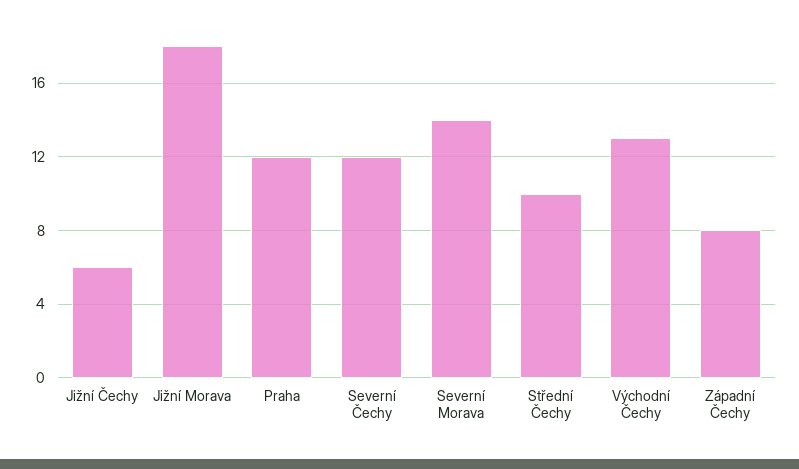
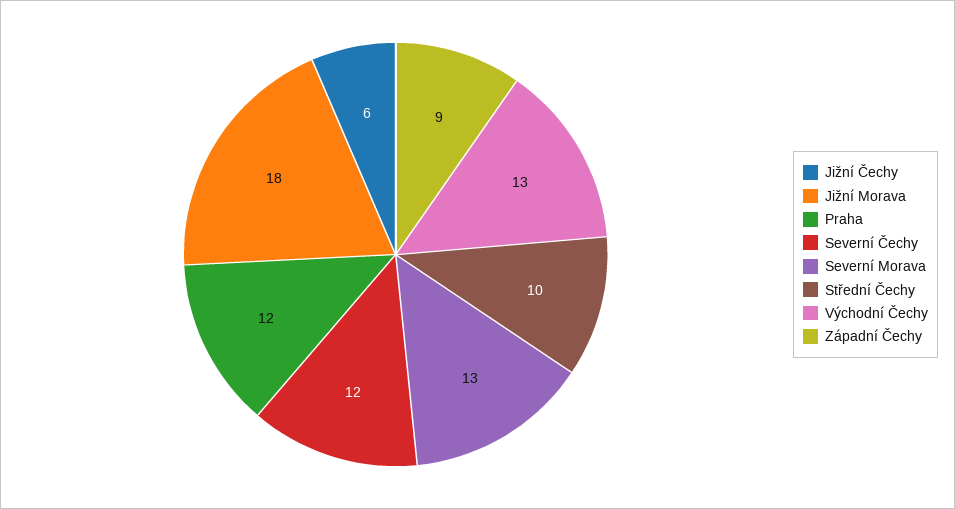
  {
    "Jižní Čechy": 6,
    "Jižní Morava": 18,
    "Praha": 12,
    "Severní Čechy": 12,
-   "Severní Morava": 14,
+   "Severní Morava": 13,
    "Střední Čechy": 10,
    "Východní Čechy": 13,
-   "Západní Čechy": 8
+   "Západní Čechy": 9
  }

